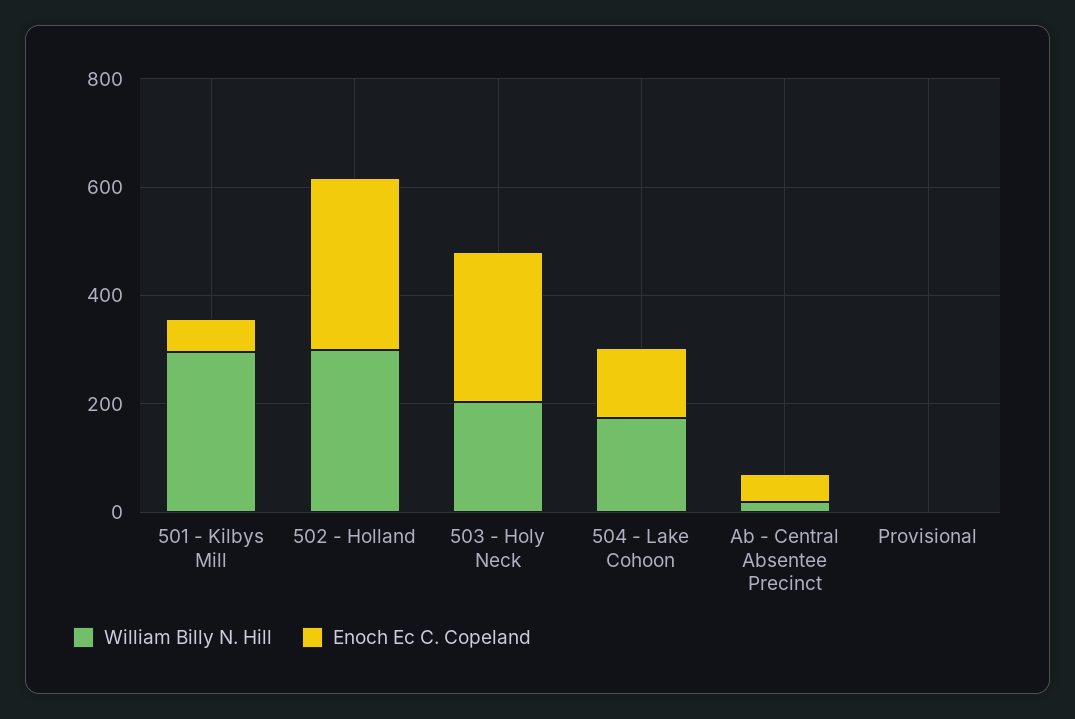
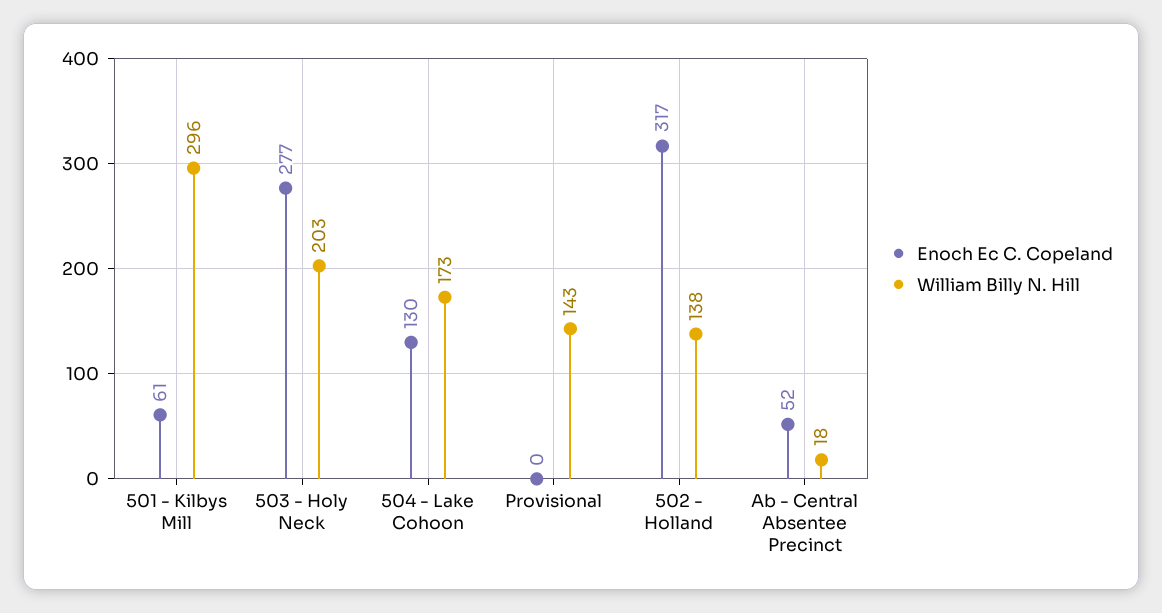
  {
    "William Billy N. Hill": {
      "501 - Kilbys Mill": 296,
-     "502 - Holland": 300,
+     "502 - Holland": 138,
      "503 - Holy Neck": 203,
      "504 - Lake Cohoon": 173,
      "Ab - Central Absentee Precinct": 18,
-     "Provisional": 0
+     "Provisional": 143
    },
    "Enoch Ec C. Copeland": {
      "501 - Kilbys Mill": 61,
      "502 - Holland": 317,
      "503 - Holy Neck": 277,
      "504 - Lake Cohoon": 130,
      "Ab - Central Absentee Precinct": 52,
      "Provisional": 0
    }
  }

